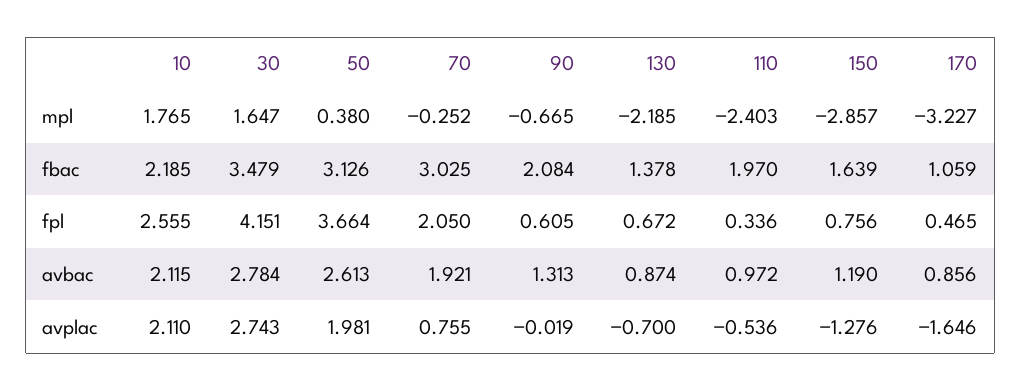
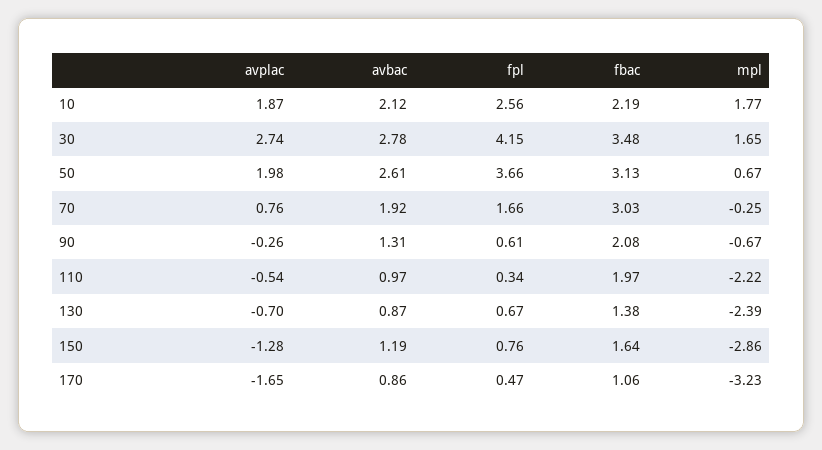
  {
    "10": {
      "mpl": 1.765,
      "fbac": 2.185,
      "fpl": 2.555,
      "avbac": 2.115,
-     "avplac": 2.11
+     "avplac": 1.87
    },
    "30": {
      "mpl": 1.647,
      "fbac": 3.479,
      "fpl": 4.151,
      "avbac": 2.784,
      "avplac": 2.743
    },
    "50": {
-     "mpl": 0.38,
+     "mpl": 0.67,
      "fbac": 3.126,
      "fpl": 3.664,
      "avbac": 2.613,
      "avplac": 1.981
    },
    "70": {
      "mpl": -0.252,
      "fbac": 3.025,
-     "fpl": 2.05,
+     "fpl": 1.66,
      "avbac": 1.921,
      "avplac": 0.755
    },
    "90": {
      "mpl": -0.665,
      "fbac": 2.084,
      "fpl": 0.605,
      "avbac": 1.313,
-     "avplac": -0.019
+     "avplac": -0.26
    },
    "130": {
-     "mpl": -2.185,
+     "mpl": -2.39,
      "fbac": 1.378,
      "fpl": 0.672,
      "avbac": 0.874,
      "avplac": -0.7
    },
    "110": {
-     "mpl": -2.403,
+     "mpl": -2.22,
      "fbac": 1.97,
      "fpl": 0.336,
      "avbac": 0.972,
      "avplac": -0.536
    },
    "150": {
      "mpl": -2.857,
      "fbac": 1.639,
      "fpl": 0.756,
      "avbac": 1.19,
      "avplac": -1.276
    },
    "170": {
      "mpl": -3.227,
      "fbac": 1.059,
      "fpl": 0.465,
      "avbac": 0.856,
      "avplac": -1.646
    }
  }

